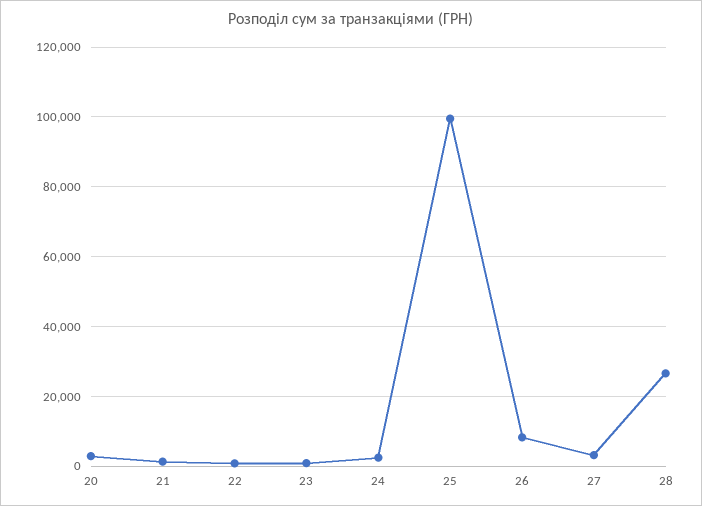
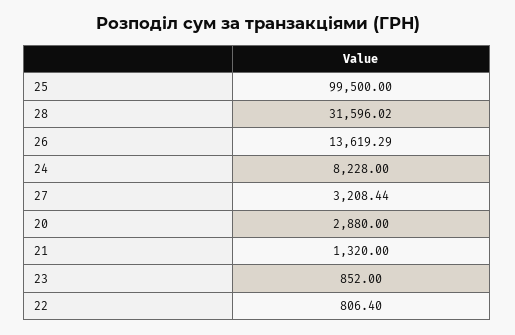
  {
    "20": 2880,
    "21": 1320,
    "22": 806.4,
    "23": 852,
-   "24": 2000,
+   "24": 8228,
    "25": 99500,
-   "26": 8000,
+   "26": 13619.29,
    "27": 3208.44,
-   "28": 26000
+   "28": 31596.02
  }

